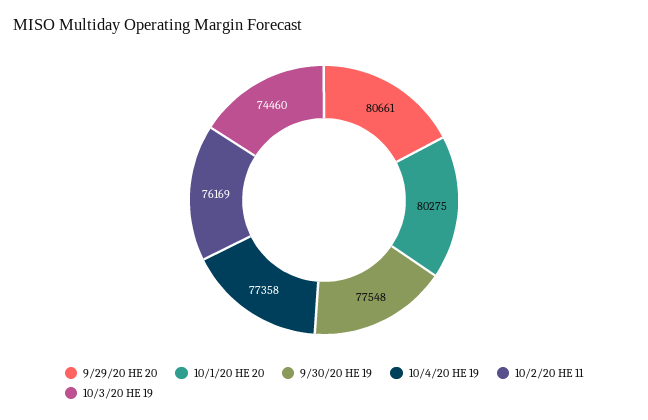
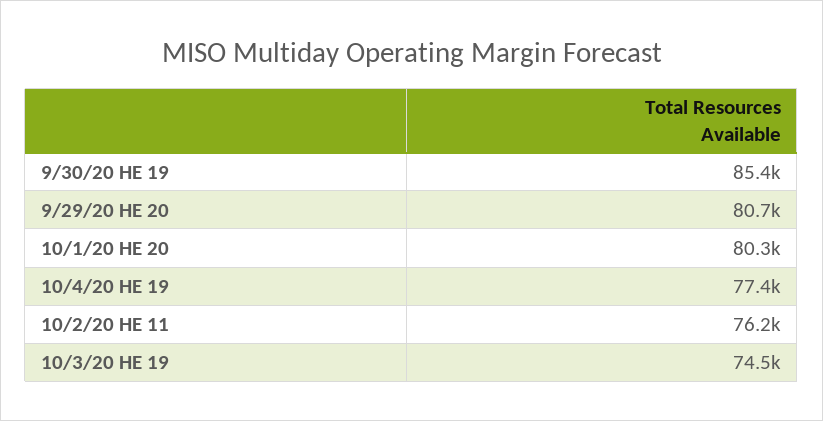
  {
    "9/29/20 HE 20": 80661,
    "10/1/20 HE 20": 80275,
-   "9/30/20 HE 19": 77548,
+   "9/30/20 HE 19": 85400,
    "10/4/20 HE 19": 77358,
    "10/2/20 HE 11": 76169,
    "10/3/20 HE 19": 74460
  }

